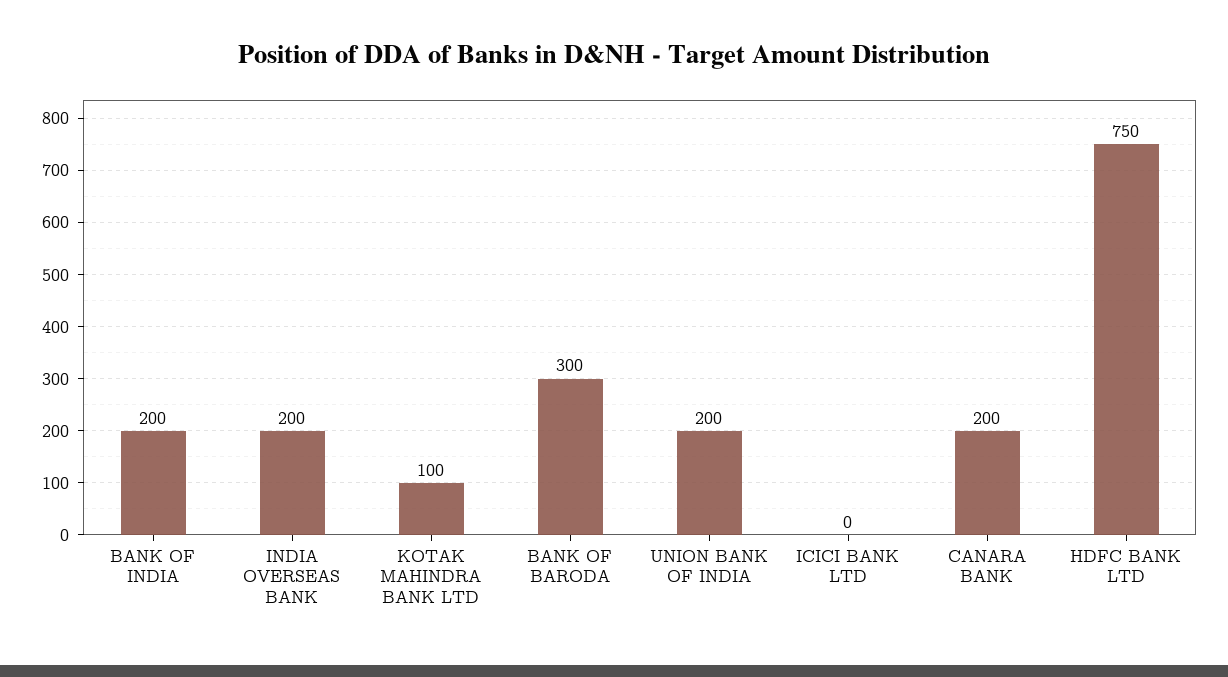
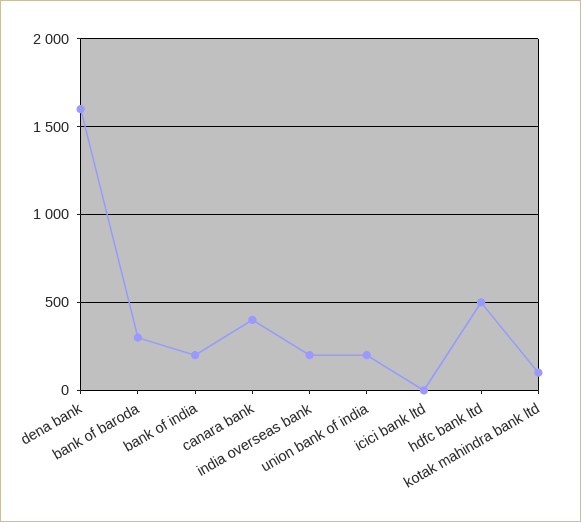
  {
    "BANK OF INDIA": 200,
    "INDIA OVERSEAS BANK": 200,
    "KOTAK MAHINDRA BANK LTD": 100,
    "BANK OF BARODA": 300,
    "UNION BANK OF INDIA": 200,
    "ICICI BANK LTD": 0,
-   "CANARA BANK": 200,
+   "CANARA BANK": 400,
-   "HDFC BANK LTD": 750
+   "HDFC BANK LTD": 500,
+   "dena bank": 1600
  }

